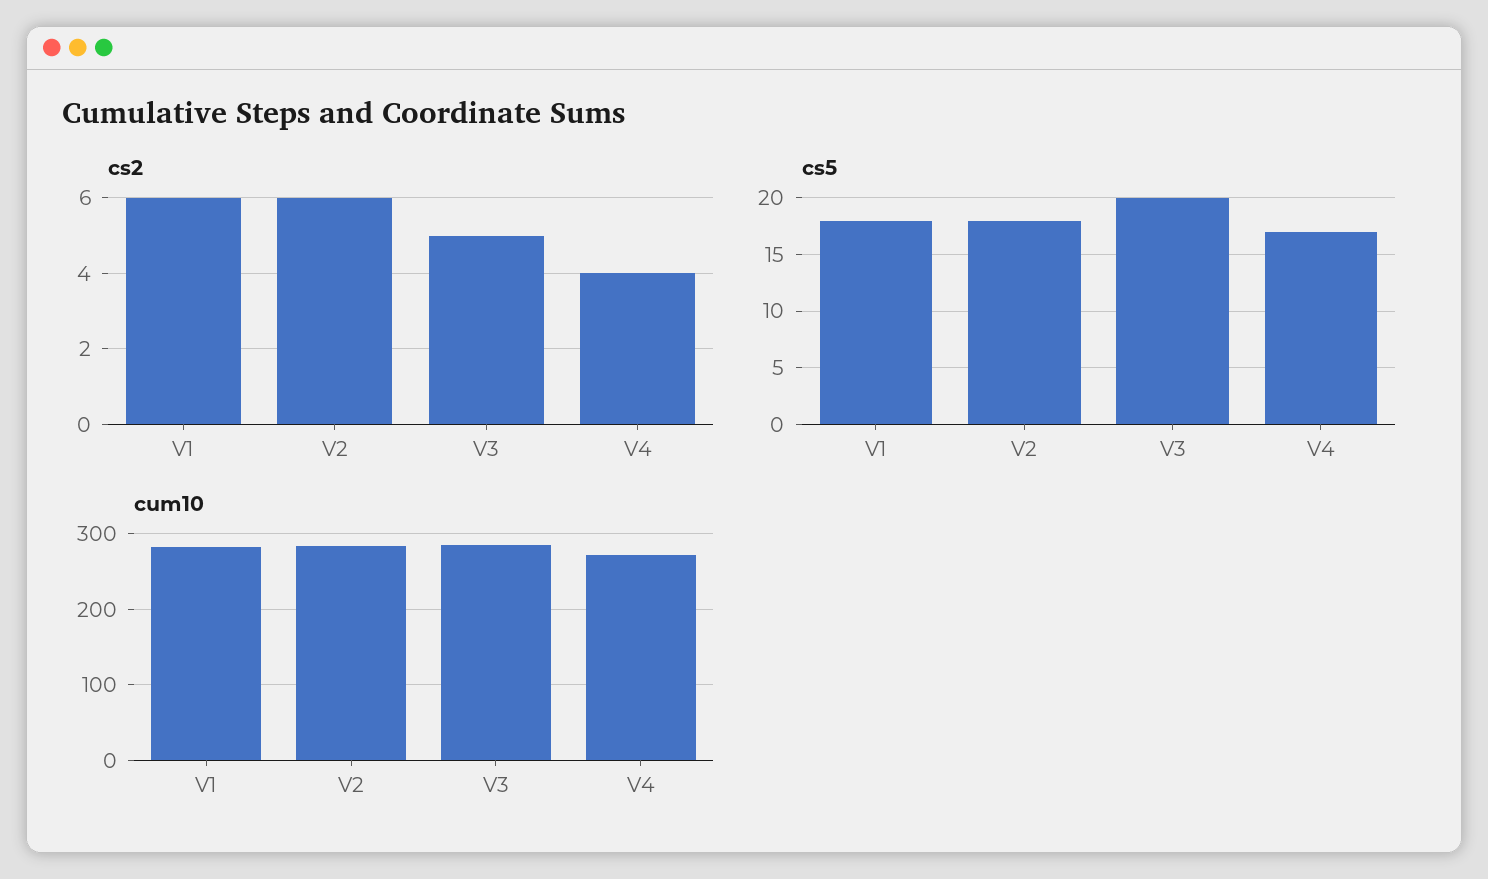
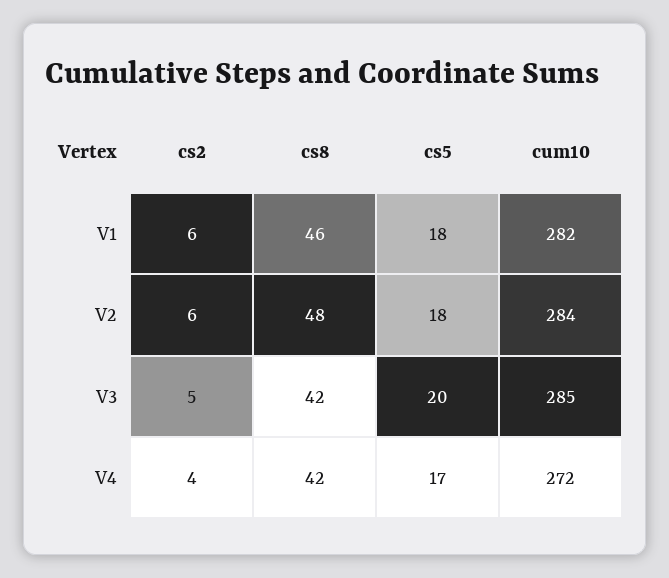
  {
    "cs2": {
      "V1": 6,
      "V2": 6,
      "V3": 5,
      "V4": 4
    },
    "cs5": {
      "V1": 18,
      "V2": 18,
      "V3": 20,
      "V4": 17
    },
    "cum10": {
      "V1": 282,
      "V2": 284,
      "V3": 285,
      "V4": 272
-   }
+   },
+   "cs8": {
+     "V1": 46,
+     "V2": 48,
+     "V3": 42,
+     "V4": 42
+   }
  }

